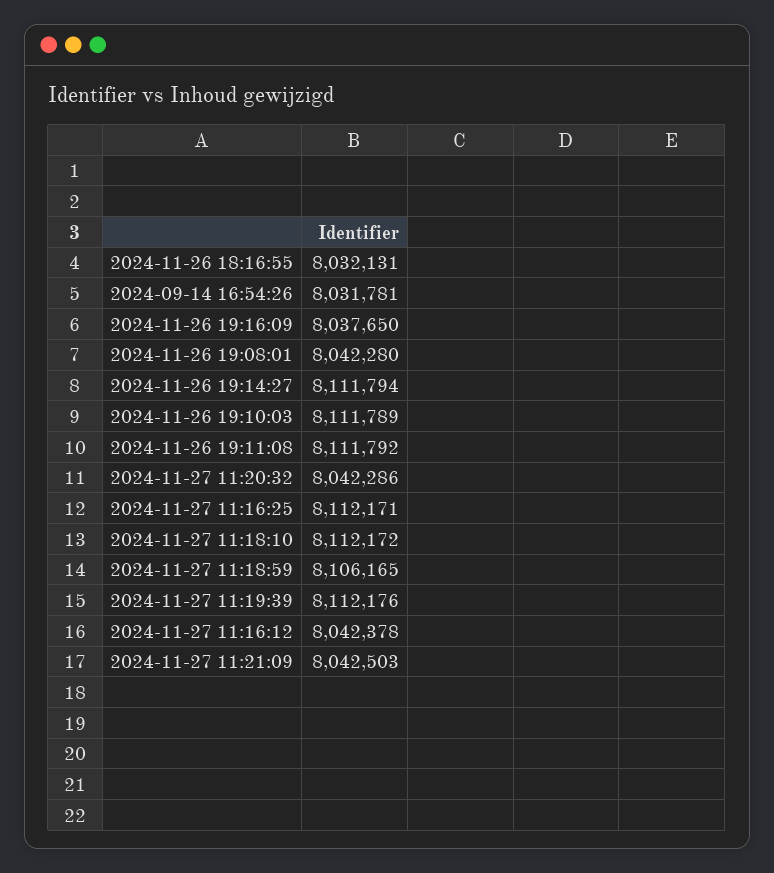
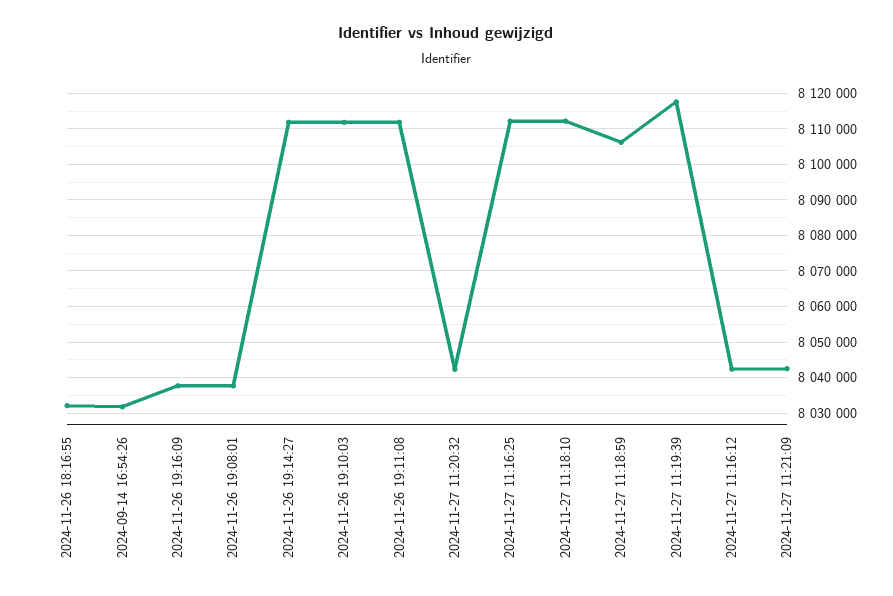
  {
    "2024-11-26 18:16:55": 8032131,
    "2024-09-14 16:54:26": 8031781,
    "2024-11-26 19:16:09": 8037650,
-   "2024-11-26 19:08:01": 8042280,
+   "2024-11-26 19:08:01": 8038000,
    "2024-11-26 19:14:27": 8111794,
    "2024-11-26 19:10:03": 8111789,
    "2024-11-26 19:11:08": 8111792,
    "2024-11-27 11:20:32": 8042286,
    "2024-11-27 11:16:25": 8112171,
    "2024-11-27 11:18:10": 8112172,
    "2024-11-27 11:18:59": 8106165,
-   "2024-11-27 11:19:39": 8112176,
+   "2024-11-27 11:19:39": 8118000,
    "2024-11-27 11:16:12": 8042378,
    "2024-11-27 11:21:09": 8042503
  }

